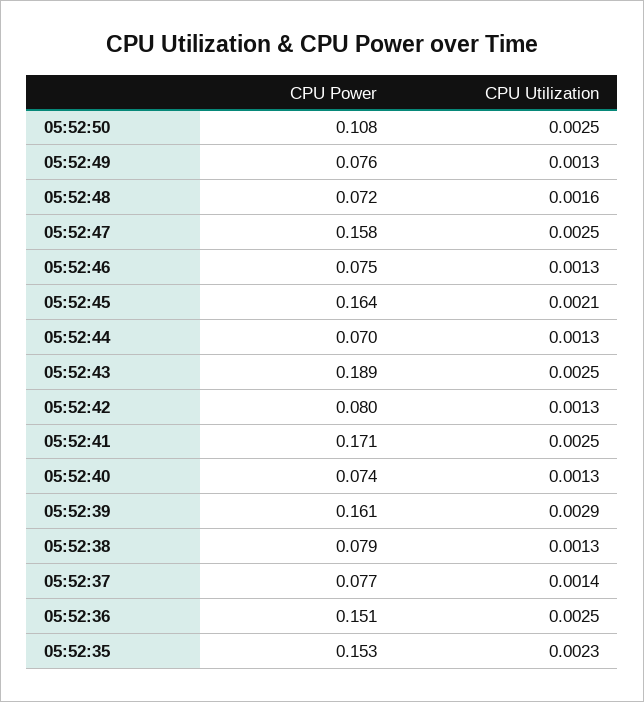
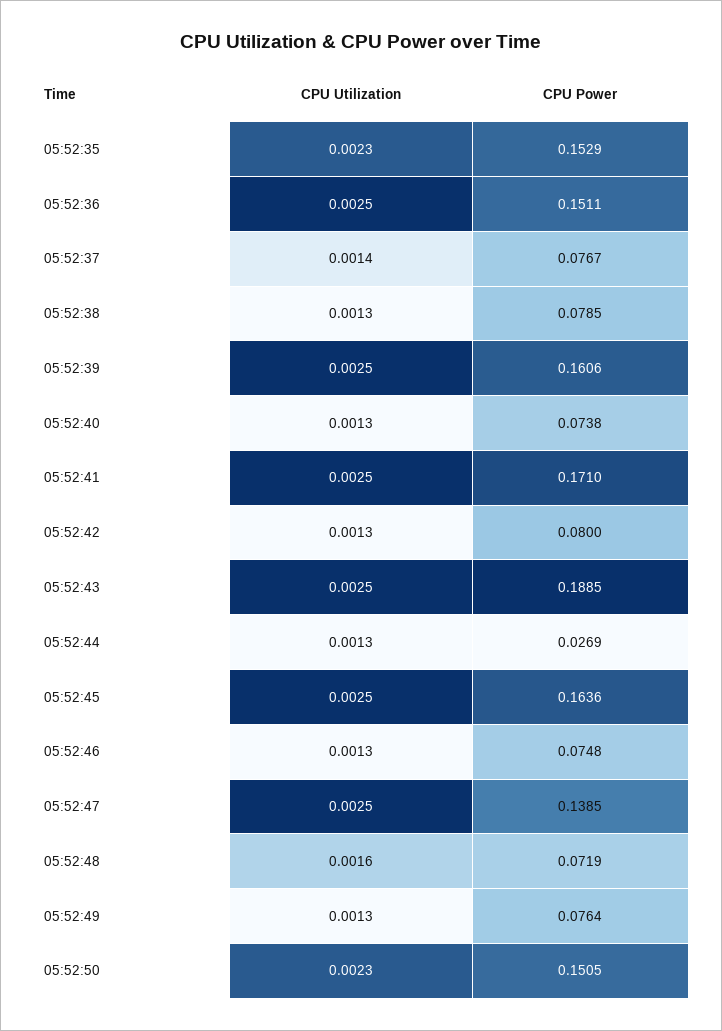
  {
    "CPU Power": {
-     "05:52:50": 0.108,
+     "05:52:50": 0.1505,
      "05:52:49": 0.0764,
      "05:52:48": 0.0719,
-     "05:52:47": 0.158,
+     "05:52:47": 0.1385,
      "05:52:46": 0.0748,
      "05:52:45": 0.1636,
-     "05:52:44": 0.07,
+     "05:52:44": 0.0269,
      "05:52:43": 0.1885,
      "05:52:42": 0.08,
      "05:52:41": 0.171,
      "05:52:40": 0.0738,
      "05:52:39": 0.1606,
      "05:52:38": 0.0785,
      "05:52:37": 0.0767,
      "05:52:36": 0.1511,
      "05:52:35": 0.1529
    },
    "CPU Utilization": {
-     "05:52:50": 0.0025,
+     "05:52:50": 0.0023,
      "05:52:49": 0.0013,
      "05:52:48": 0.0016,
      "05:52:47": 0.0025,
      "05:52:46": 0.0013,
-     "05:52:45": 0.0021,
+     "05:52:45": 0.0025,
      "05:52:44": 0.0013,
      "05:52:43": 0.0025,
      "05:52:42": 0.0013,
      "05:52:41": 0.0025,
      "05:52:40": 0.0013,
-     "05:52:39": 0.0029,
+     "05:52:39": 0.0025,
      "05:52:38": 0.0013,
      "05:52:37": 0.0014,
      "05:52:36": 0.0025,
      "05:52:35": 0.0023
    }
  }

